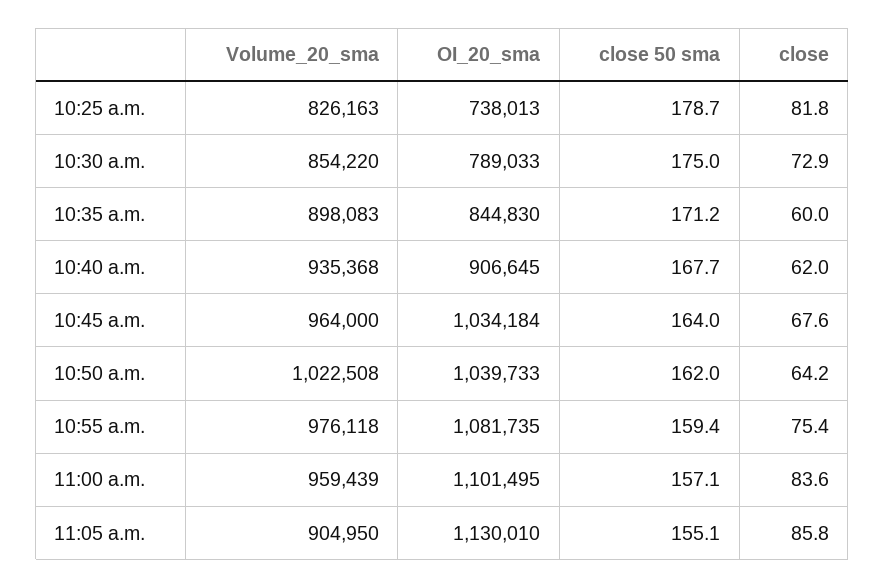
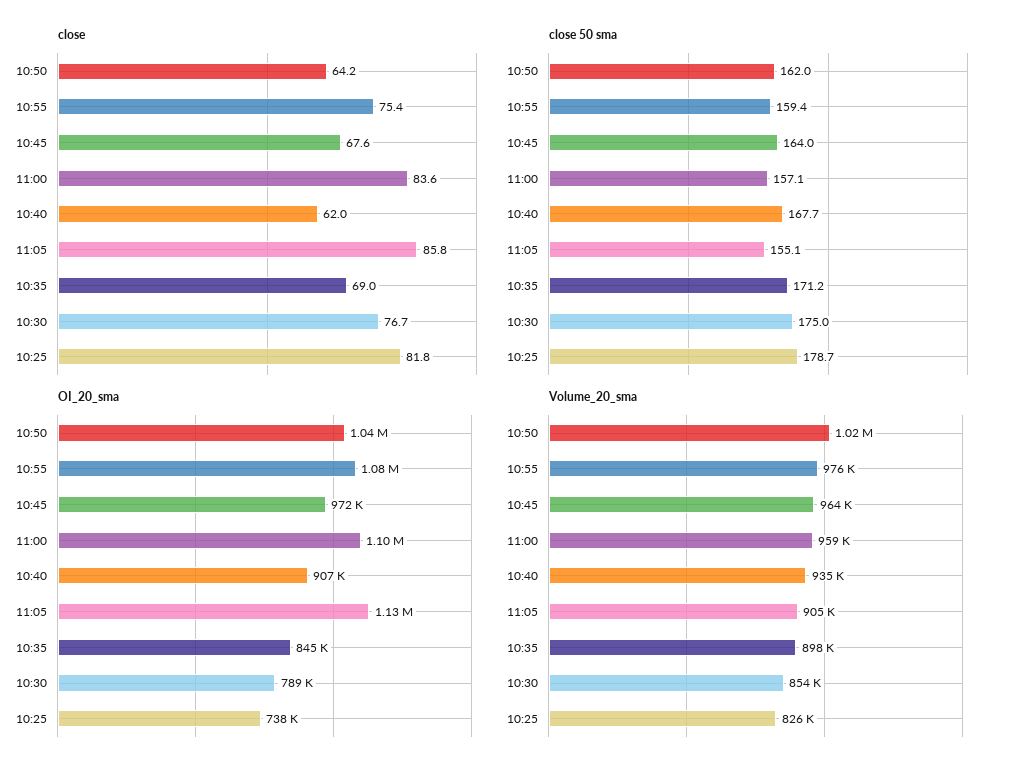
  {
    "Volume_20_sma": {
      "10:25 a.m.": 826163,
      "10:30 a.m.": 854220,
      "10:35 a.m.": 898083,
      "10:40 a.m.": 935368,
      "10:45 a.m.": 964000,
      "10:50 a.m.": 1022508,
      "10:55 a.m.": 976118,
      "11:00 a.m.": 959439,
      "11:05 a.m.": 904950
    },
    "OI_20_sma": {
      "10:25 a.m.": 738013,
      "10:30 a.m.": 789033,
      "10:35 a.m.": 844830,
      "10:40 a.m.": 906645,
-     "10:45 a.m.": 1034184,
+     "10:45 a.m.": 972000,
      "10:50 a.m.": 1039733,
      "10:55 a.m.": 1081735,
      "11:00 a.m.": 1101495,
      "11:05 a.m.": 1130010
    },
    "close 50 sma": {
      "10:25 a.m.": 178.7,
      "10:30 a.m.": 175,
      "10:35 a.m.": 171.2,
      "10:40 a.m.": 167.7,
      "10:45 a.m.": 164,
      "10:50 a.m.": 162,
      "10:55 a.m.": 159.4,
      "11:00 a.m.": 157.1,
      "11:05 a.m.": 155.1
    },
    "close": {
      "10:25 a.m.": 81.8,
-     "10:30 a.m.": 72.9,
+     "10:30 a.m.": 76.7,
-     "10:35 a.m.": 60,
+     "10:35 a.m.": 69,
      "10:40 a.m.": 62,
      "10:45 a.m.": 67.6,
      "10:50 a.m.": 64.2,
      "10:55 a.m.": 75.4,
      "11:00 a.m.": 83.6,
      "11:05 a.m.": 85.8
    }
  }

